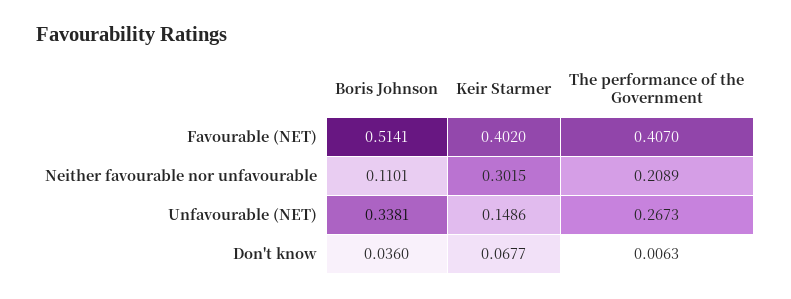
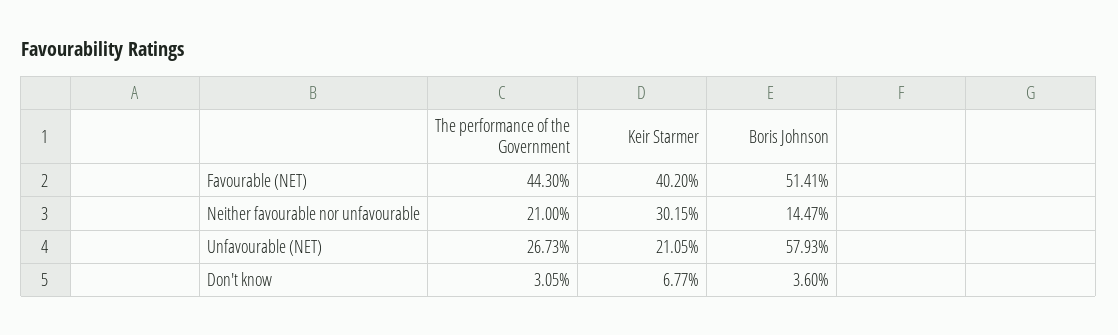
  {
    "Boris Johnson": {
      "Favourable (NET)": 0.5141,
-     "Neither favourable nor unfavourable": 0.1101,
+     "Neither favourable nor unfavourable": 0.1447,
-     "Unfavourable (NET)": 0.3381,
+     "Unfavourable (NET)": 0.5793,
      "Don't know": 0.036
    },
    "Keir Starmer": {
      "Favourable (NET)": 0.402,
      "Neither favourable nor unfavourable": 0.3015,
-     "Unfavourable (NET)": 0.1486,
+     "Unfavourable (NET)": 0.2105,
      "Don't know": 0.0677
    },
    "The performance of the Government": {
-     "Favourable (NET)": 0.407,
+     "Favourable (NET)": 0.443,
-     "Neither favourable nor unfavourable": 0.2089,
+     "Neither favourable nor unfavourable": 0.21,
      "Unfavourable (NET)": 0.2673,
-     "Don't know": 0.0063
+     "Don't know": 0.0305
    }
  }

